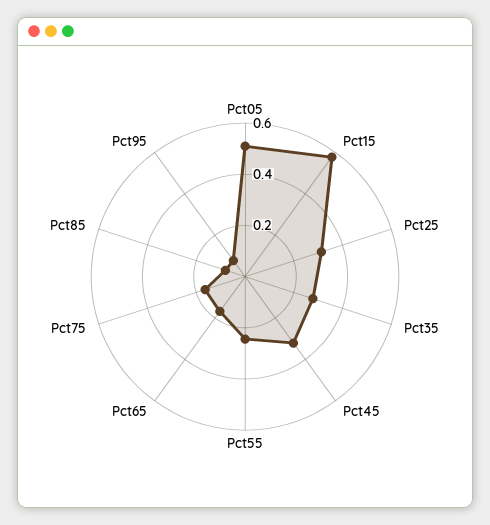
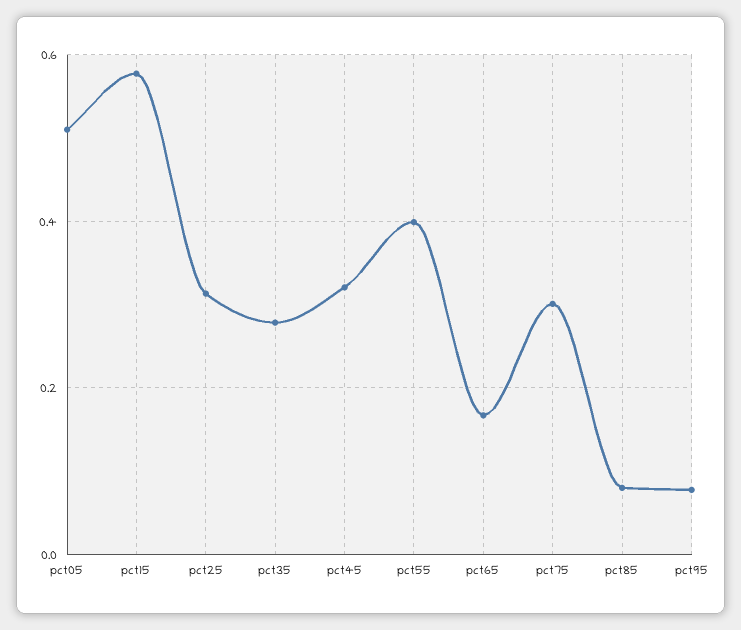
  {
    "Pct05": 0.5,
    "Pct15": 0.58,
    "Pct25": 0.32,
    "Pct35": 0.28,
    "Pct45": 0.32,
-   "Pct55": 0.25,
+   "Pct55": 0.4,
    "Pct65": 0.16,
-   "Pct75": 0.15,
+   "Pct75": 0.3,
    "Pct85": 0.08,
    "Pct95": 0.08
  }

